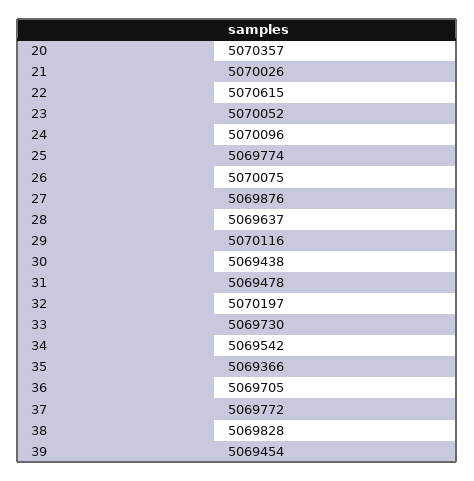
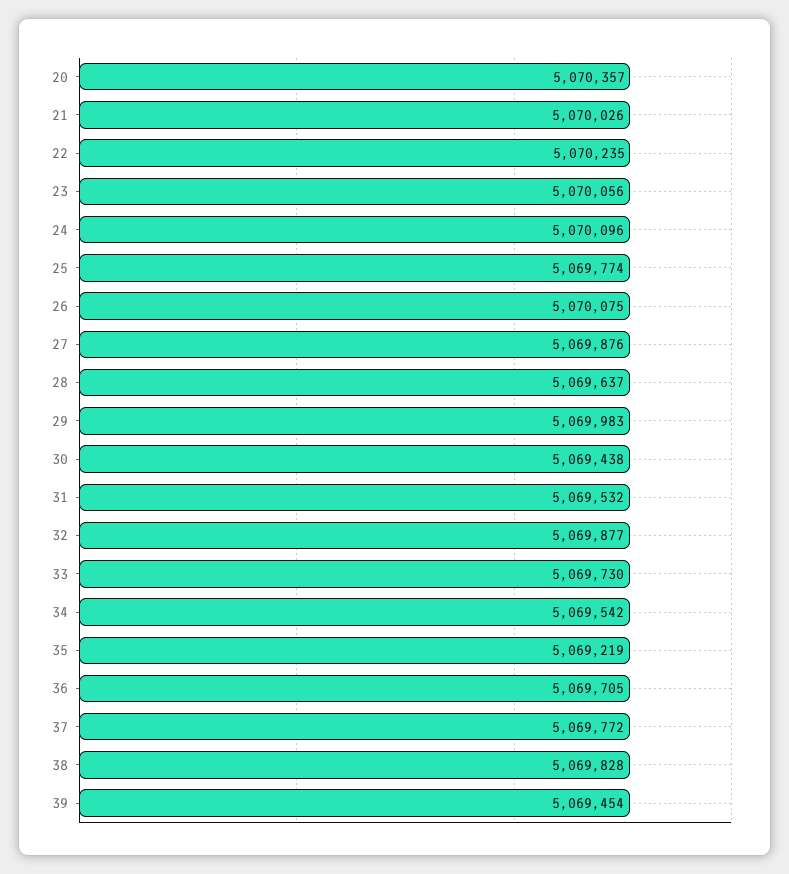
  {
    "20": 5070357,
    "21": 5070026,
-   "22": 5070615,
+   "22": 5070235,
-   "23": 5070052,
+   "23": 5070056,
    "24": 5070096,
    "25": 5069774,
    "26": 5070075,
    "27": 5069876,
    "28": 5069637,
-   "29": 5070116,
+   "29": 5069983,
    "30": 5069438,
-   "31": 5069478,
+   "31": 5069532,
-   "32": 5070197,
+   "32": 5069877,
    "33": 5069730,
    "34": 5069542,
-   "35": 5069366,
+   "35": 5069219,
    "36": 5069705,
    "37": 5069772,
    "38": 5069828,
    "39": 5069454
  }

